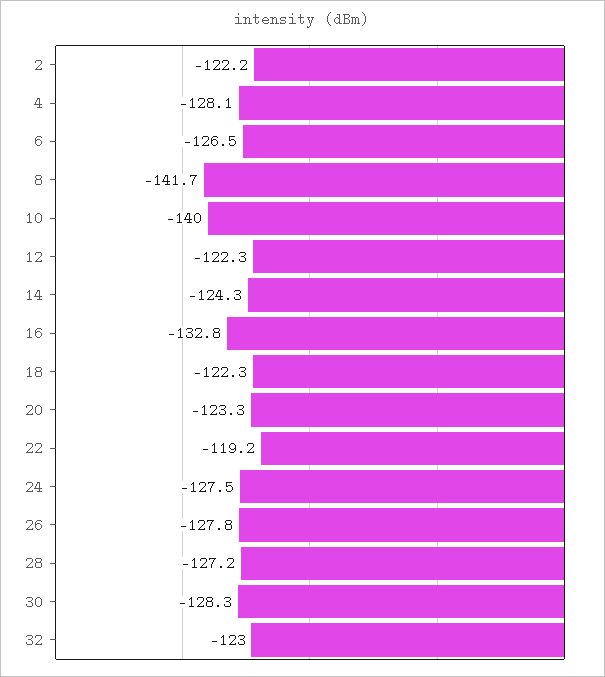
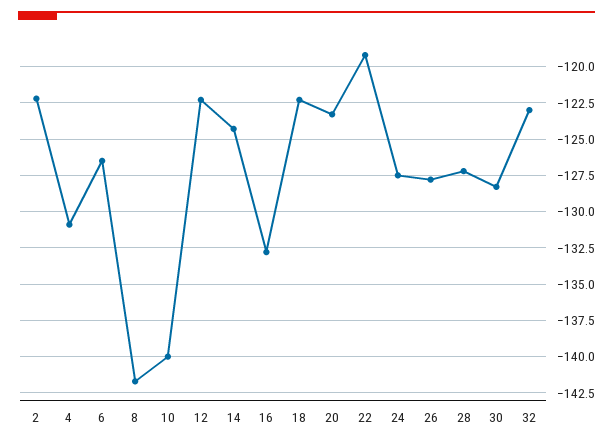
  {
    "2": -122.2,
-   "4": -128.1,
+   "4": -131,
    "6": -126.5,
    "8": -141.7,
    "10": -140,
    "12": -122.3,
    "14": -124.3,
    "16": -132.8,
    "18": -122.3,
    "20": -123.3,
    "22": -119.2,
    "24": -127.5,
    "26": -127.8,
    "28": -127.2,
    "30": -128.3,
    "32": -123
  }

